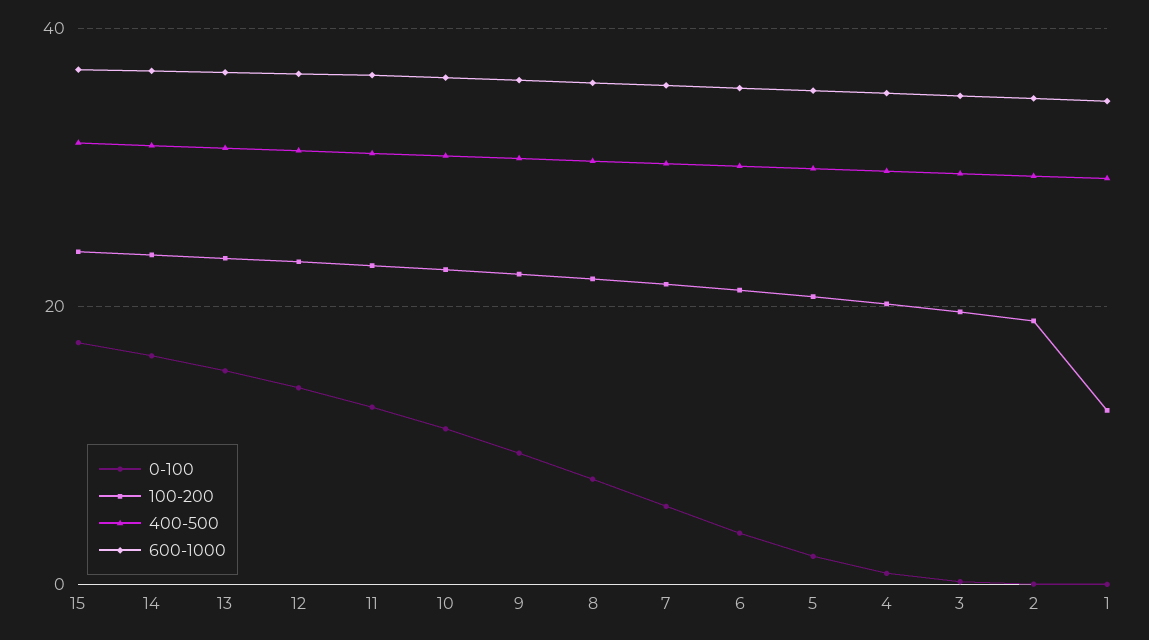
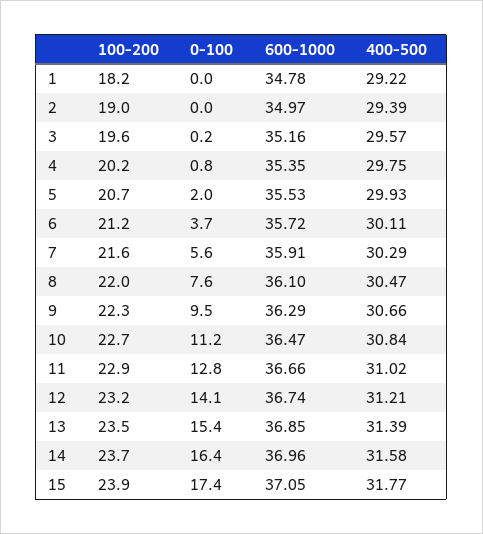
  {
    "0-100": {
      "15": 17.4,
      "14": 16.4,
      "13": 15.4,
      "12": 14.1,
      "11": 12.8,
      "10": 11.2,
      "9": 9.5,
      "8": 7.6,
      "7": 5.6,
      "6": 3.7,
      "5": 2,
      "4": 0.8,
      "3": 0.2,
      "2": 0,
      "1": 0
    },
    "100-200": {
      "15": 23.9,
      "14": 23.7,
      "13": 23.5,
      "12": 23.2,
      "11": 22.9,
      "10": 22.7,
      "9": 22.3,
      "8": 22,
      "7": 21.6,
      "6": 21.2,
      "5": 20.7,
      "4": 20.2,
      "3": 19.6,
      "2": 19,
-     "1": 12
+     "1": 18.2
    },
    "400-500": {
      "15": 31.77,
      "14": 31.58,
      "13": 31.39,
      "12": 31.21,
      "11": 31.02,
      "10": 30.84,
      "9": 30.66,
      "8": 30.47,
      "7": 30.29,
      "6": 30.11,
      "5": 29.93,
      "4": 29.75,
      "3": 29.57,
      "2": 29.39,
      "1": 29.22
    },
    "600-1000": {
      "15": 37.05,
      "14": 36.96,
      "13": 36.85,
      "12": 36.74,
      "11": 36.66,
      "10": 36.47,
      "9": 36.29,
      "8": 36.1,
      "7": 35.91,
      "6": 35.72,
      "5": 35.53,
      "4": 35.35,
      "3": 35.16,
      "2": 34.97,
      "1": 34.78
    }
  }

